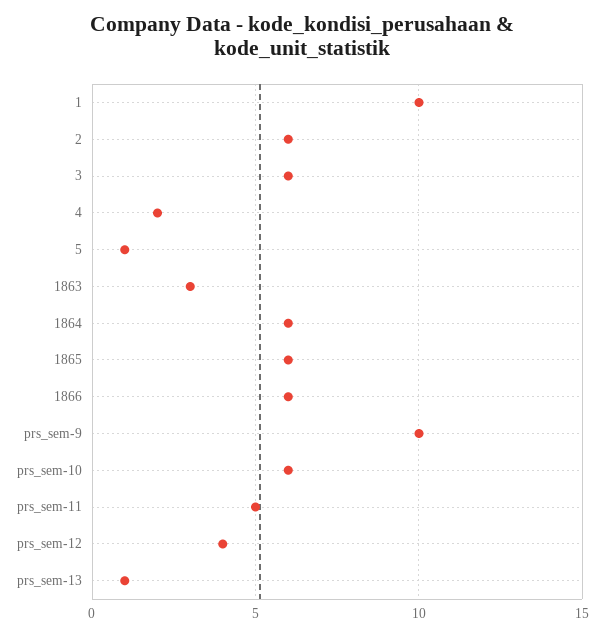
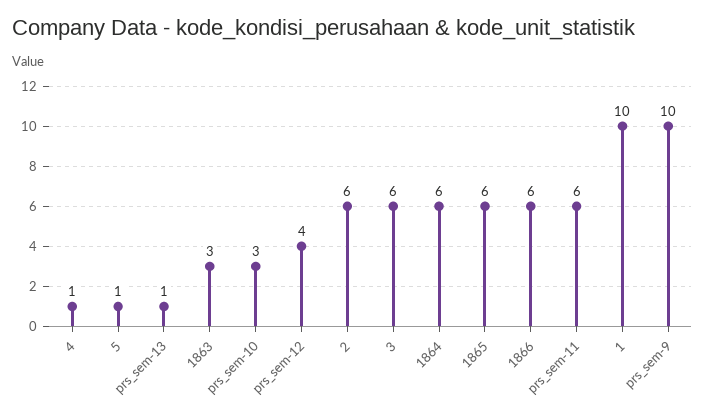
  {
    "1": 10,
    "2": 6,
    "3": 6,
-   "4": 2,
+   "4": 1,
    "5": 1,
    "1863": 3,
    "1864": 6,
    "1865": 6,
    "1866": 6,
    "prs_sem-9": 10,
-   "prs_sem-10": 6,
+   "prs_sem-10": 3,
-   "prs_sem-11": 5,
+   "prs_sem-11": 6,
    "prs_sem-12": 4,
    "prs_sem-13": 1
  }

